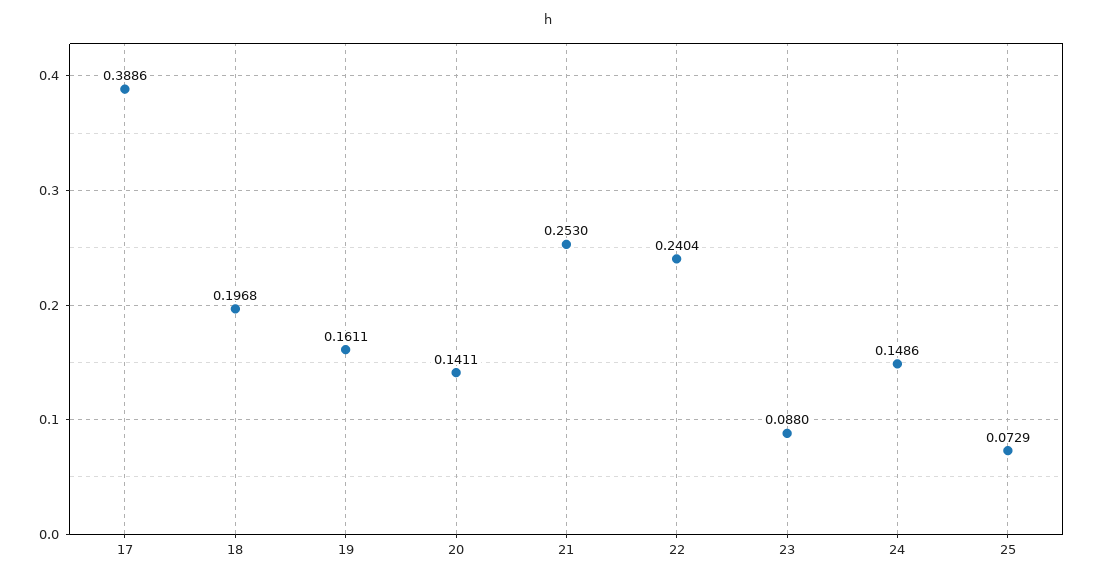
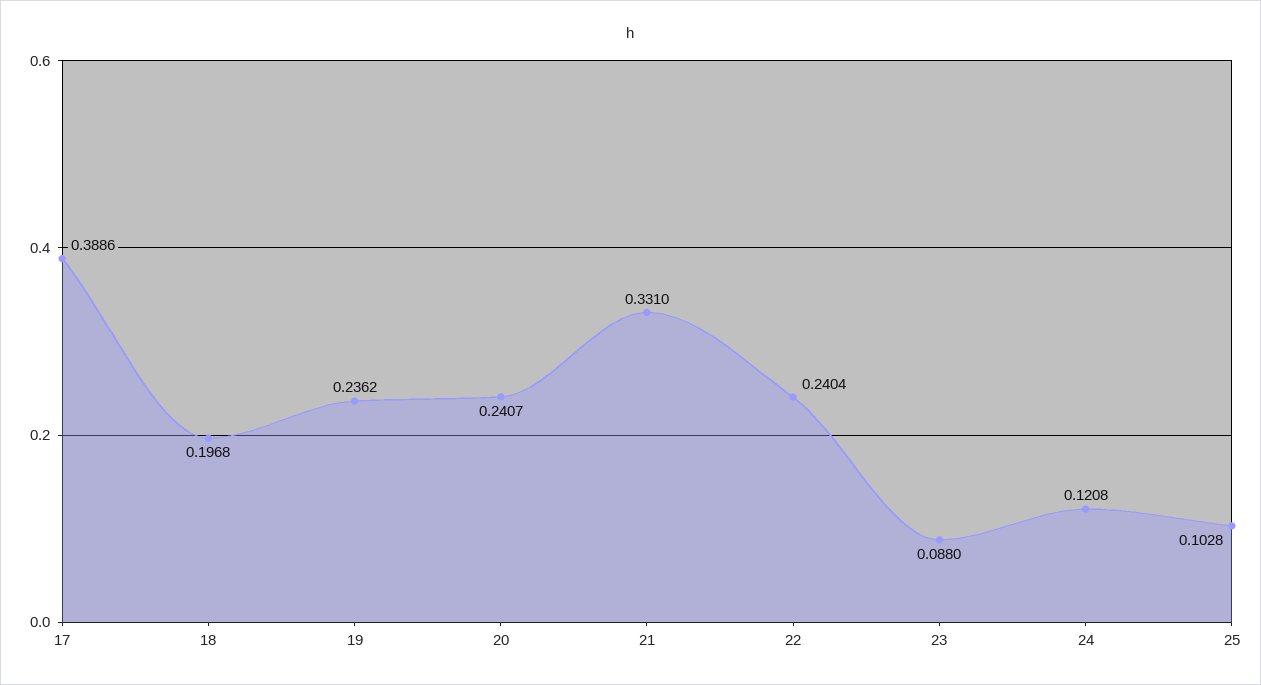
  {
    "17": 0.3886,
    "18": 0.1968,
-   "19": 0.1611,
+   "19": 0.2362,
-   "20": 0.1411,
+   "20": 0.2407,
-   "21": 0.253,
+   "21": 0.331,
    "22": 0.2404,
    "23": 0.088,
-   "24": 0.1486,
+   "24": 0.1208,
-   "25": 0.0729
+   "25": 0.1028
  }

